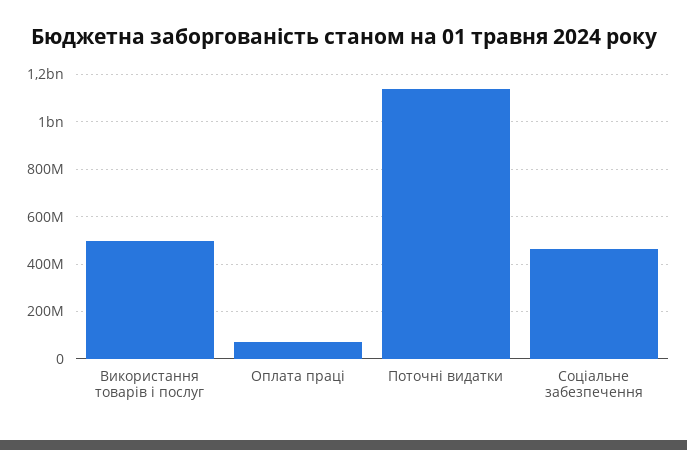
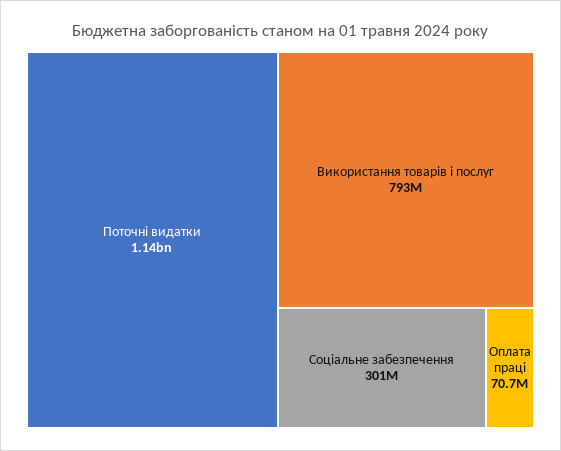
  {
-   "Використання товарів і послуг": 500000000,
+   "Використання товарів і послуг": 793000000,
    "Оплата праці": 70700000,
    "Поточні видатки": 1140000000,
-   "Соціальне забезпечення": 450000000
+   "Соціальне забезпечення": 301000000
  }

